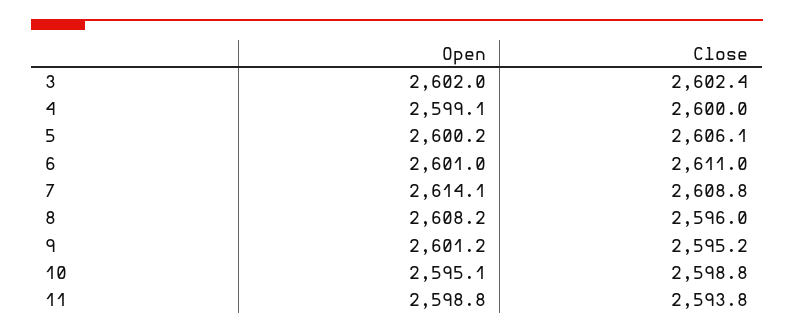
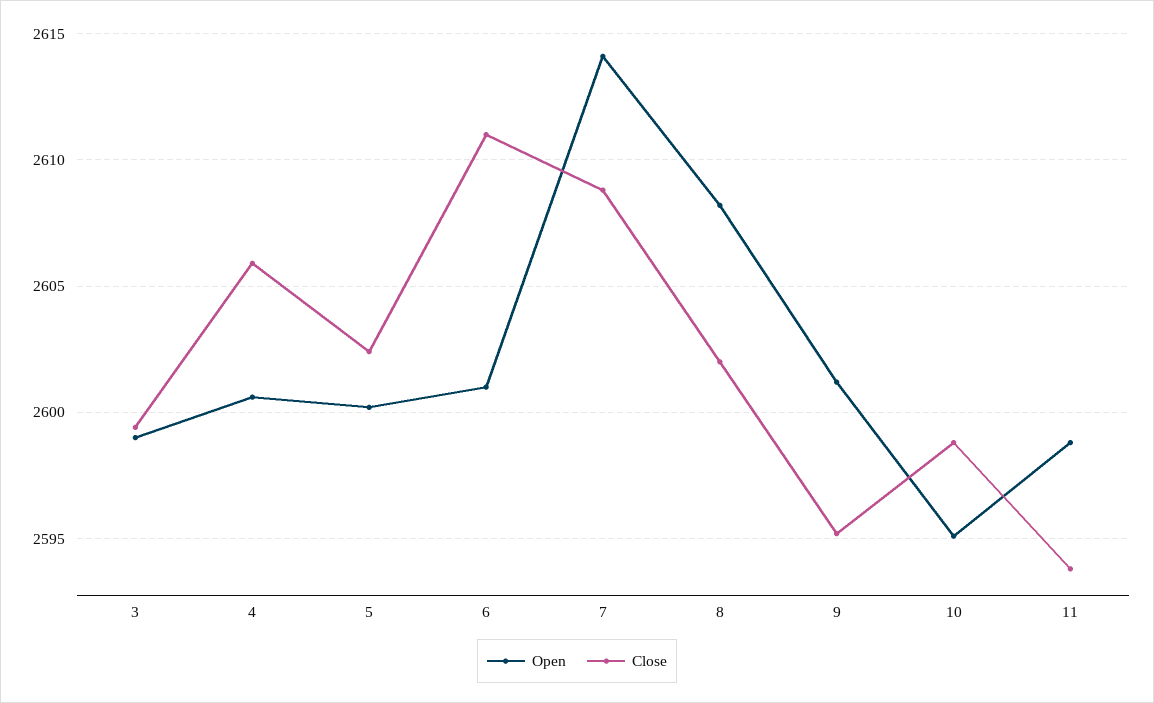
  {
    "Open": {
-     "3": 2602,
+     "3": 2599,
-     "4": 2599.1,
+     "4": 2600.5,
      "5": 2600.2,
      "6": 2601,
      "7": 2614.1,
      "8": 2608.2,
      "9": 2601.2,
      "10": 2595.1,
      "11": 2598.8
    },
    "Close": {
-     "3": 2602.4,
+     "3": 2599.5,
-     "4": 2600,
+     "4": 2606,
-     "5": 2606.1,
+     "5": 2602.5,
      "6": 2611,
      "7": 2608.8,
-     "8": 2596,
+     "8": 2602,
      "9": 2595.2,
      "10": 2598.8,
      "11": 2593.8
    }
  }

